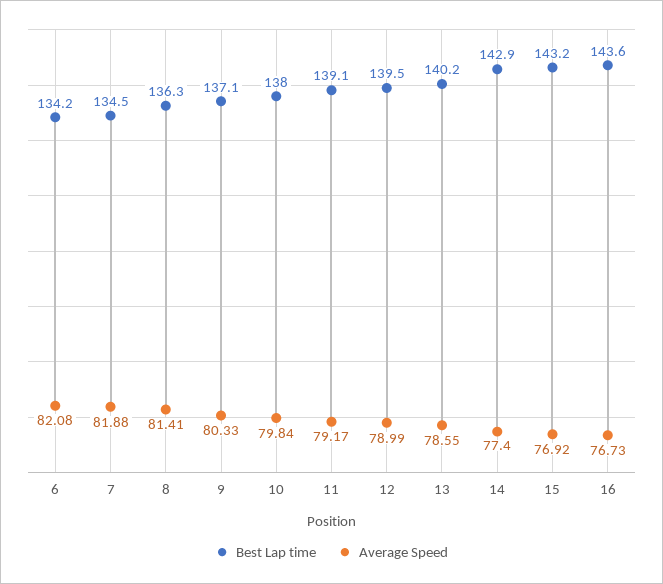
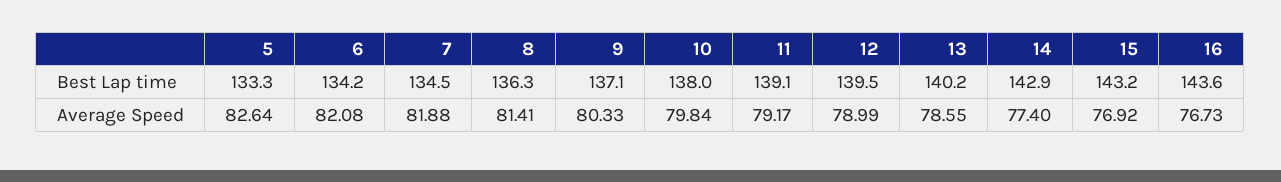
  {
    "Best Lap time": {
      "6": 134.2,
      "7": 134.5,
      "8": 136.3,
      "9": 137.1,
      "10": 138,
      "11": 139.1,
      "12": 139.5,
      "13": 140.2,
      "14": 142.9,
      "15": 143.2,
-     "16": 143.6
+     "16": 143.6,
+     "5": 133.3
    },
    "Average Speed": {
      "6": 82.08,
      "7": 81.88,
      "8": 81.41,
      "9": 80.33,
      "10": 79.84,
      "11": 79.17,
      "12": 78.99,
      "13": 78.55,
      "14": 77.4,
      "15": 76.92,
-     "16": 76.73
+     "16": 76.73,
+     "5": 82.64
    }
  }

